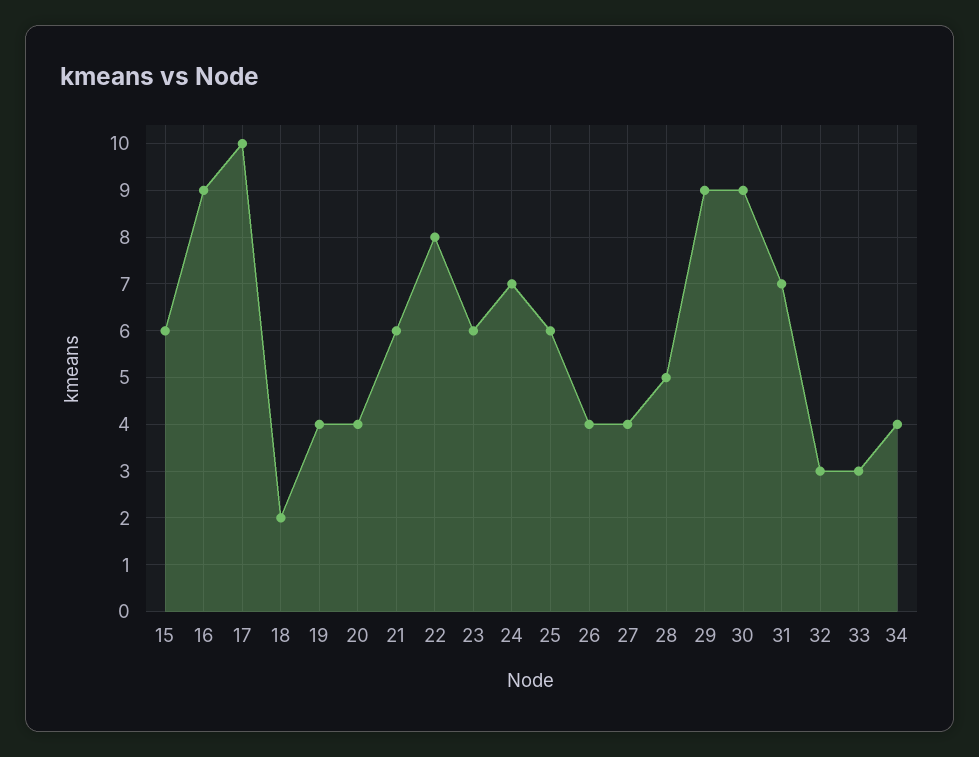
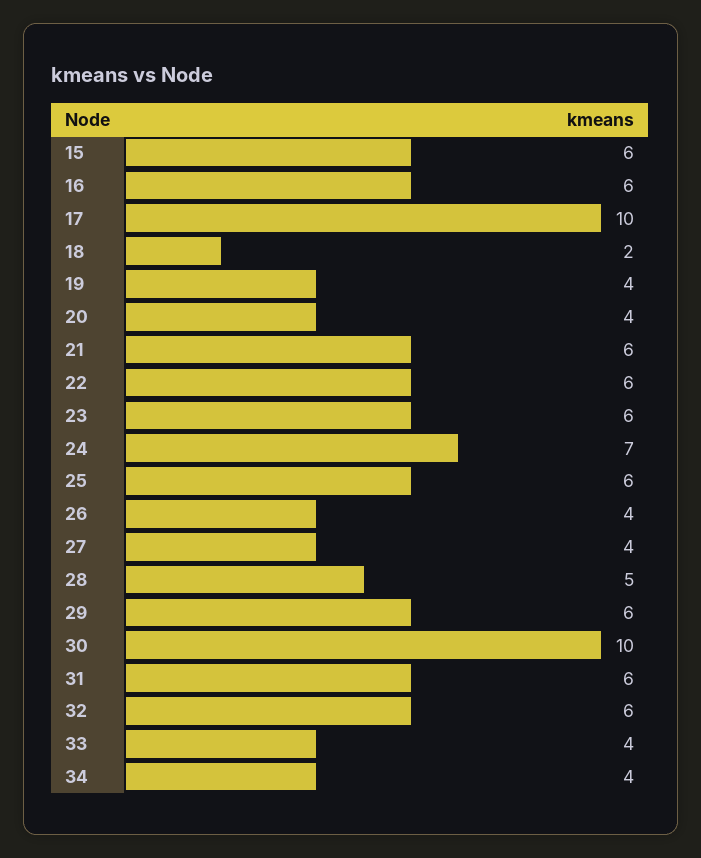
  {
    "15": 6,
-   "16": 9,
+   "16": 6,
    "17": 10,
    "18": 2,
    "19": 4,
    "20": 4,
    "21": 6,
-   "22": 8,
+   "22": 6,
    "23": 6,
    "24": 7,
    "25": 6,
    "26": 4,
    "27": 4,
    "28": 5,
-   "29": 9,
+   "29": 6,
-   "30": 9,
+   "30": 10,
-   "31": 7,
+   "31": 6,
-   "32": 3,
+   "32": 6,
-   "33": 3,
+   "33": 4,
    "34": 4
  }

